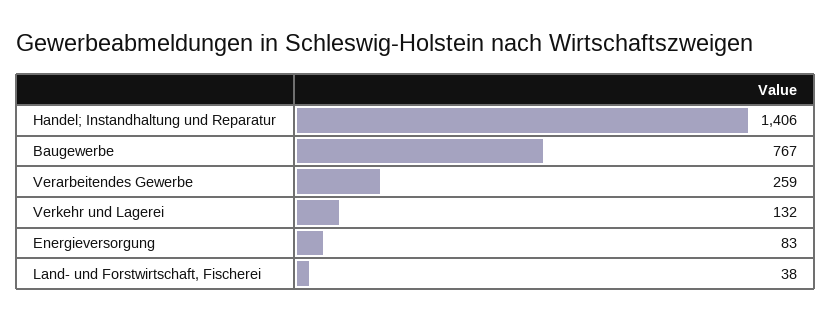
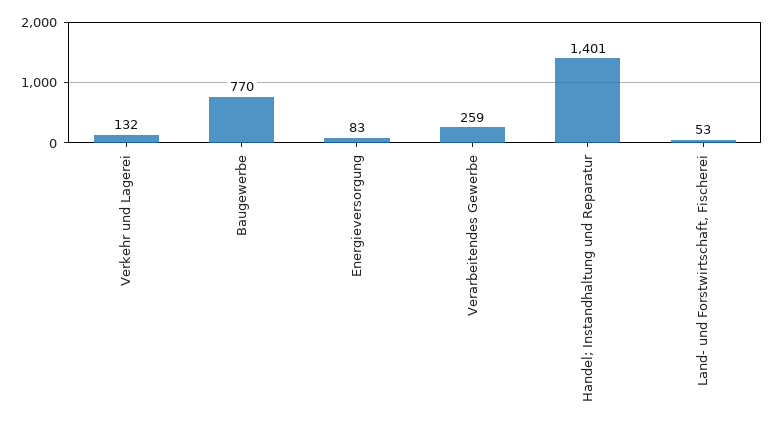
  {
-   "Handel; Instandhaltung und Reparatur": 1406,
+   "Handel; Instandhaltung und Reparatur": 1401,
-   "Baugewerbe": 767,
+   "Baugewerbe": 770,
    "Verarbeitendes Gewerbe": 259,
    "Verkehr und Lagerei": 132,
    "Energieversorgung": 83,
-   "Land- und Forstwirtschaft, Fischerei": 38
+   "Land- und Forstwirtschaft, Fischerei": 53
  }

